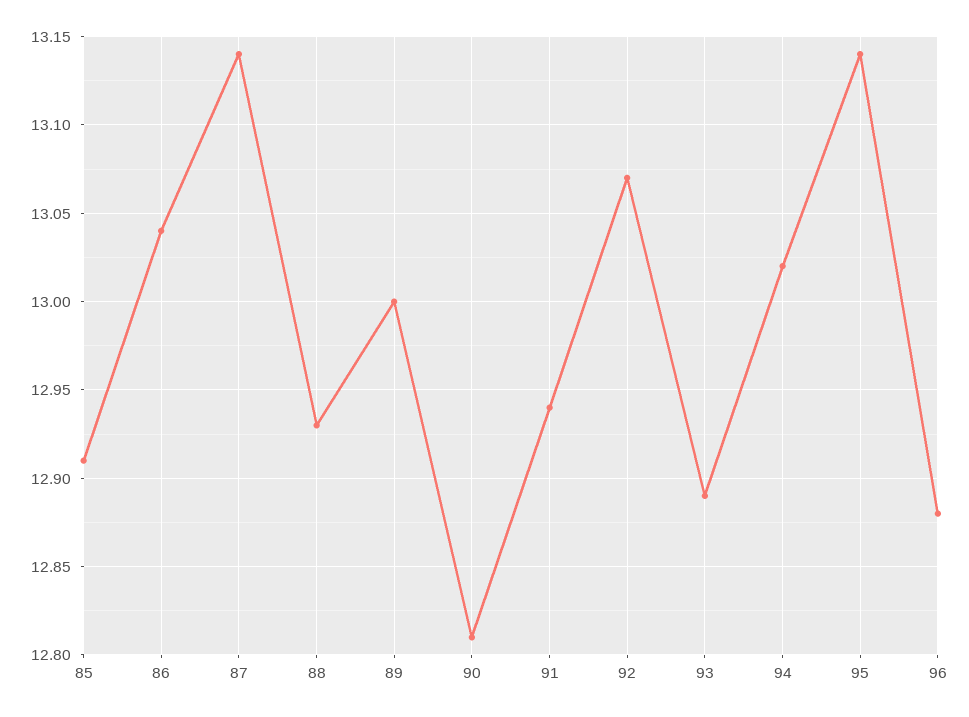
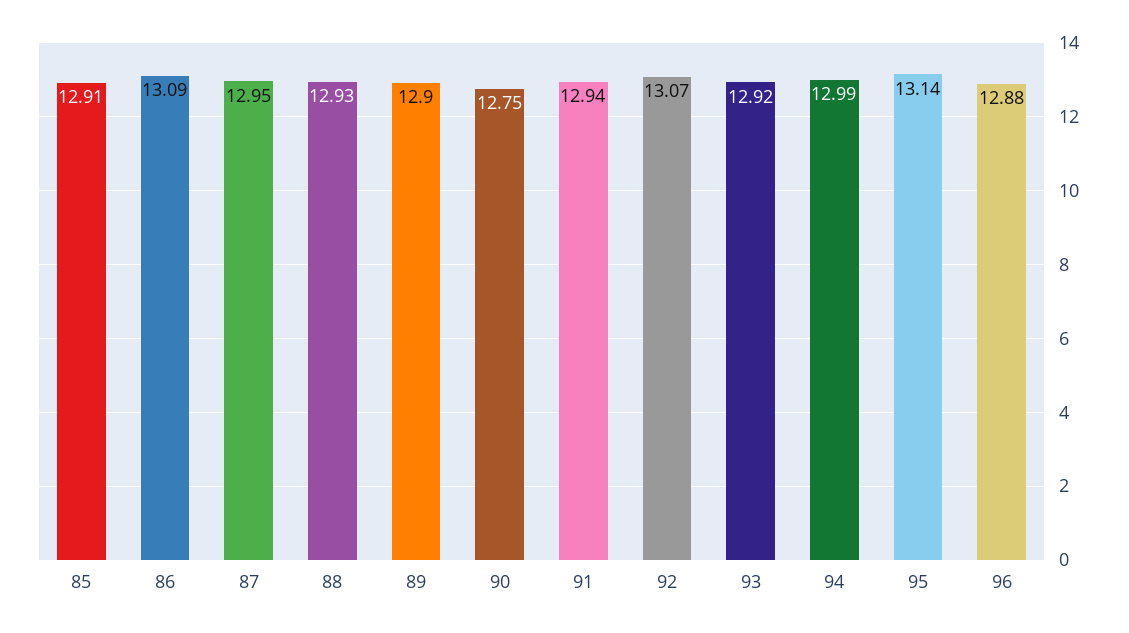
  {
    "85": 12.91,
-   "86": 13.04,
+   "86": 13.09,
-   "87": 13.14,
+   "87": 12.95,
    "88": 12.93,
-   "89": 13,
+   "89": 12.9,
-   "90": 12.81,
+   "90": 12.75,
    "91": 12.94,
    "92": 13.07,
-   "93": 12.89,
+   "93": 12.92,
-   "94": 13.02,
+   "94": 12.99,
    "95": 13.14,
    "96": 12.88
  }

